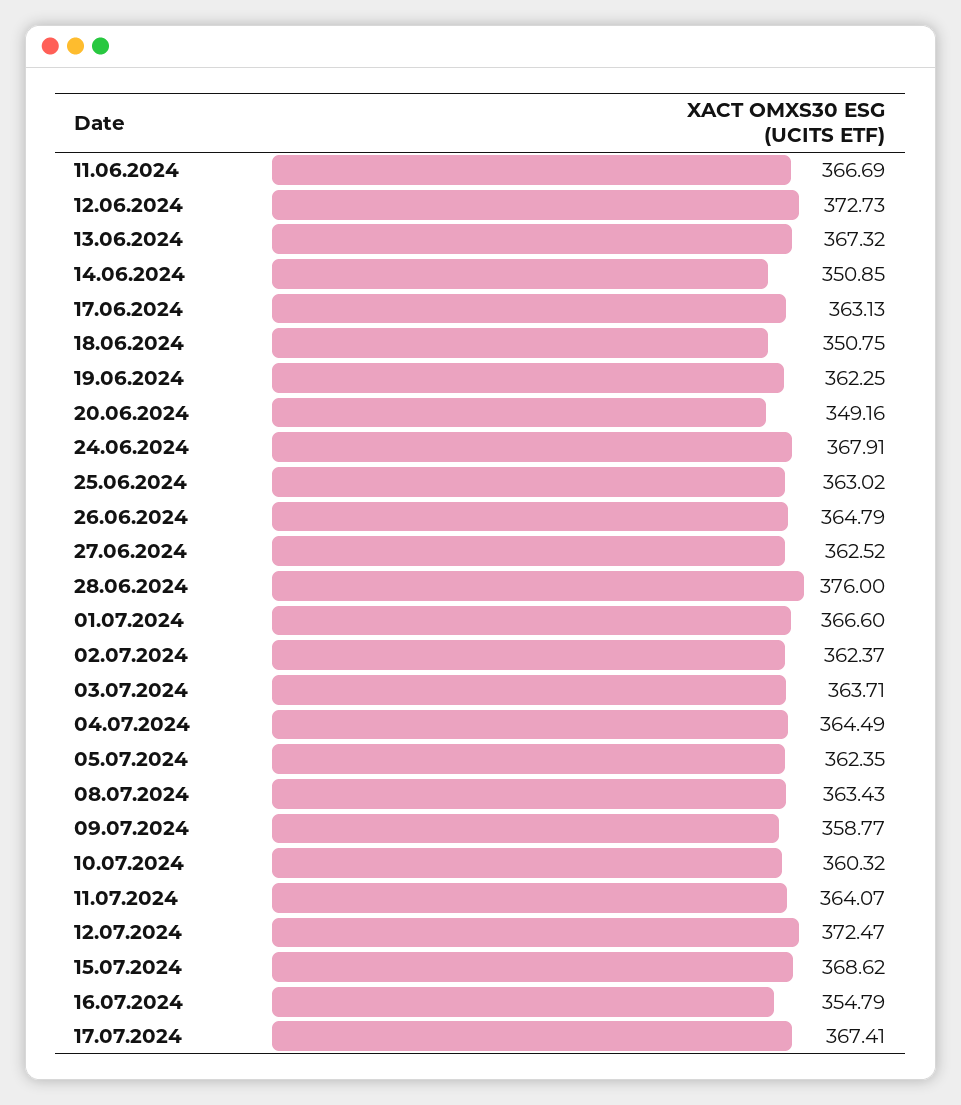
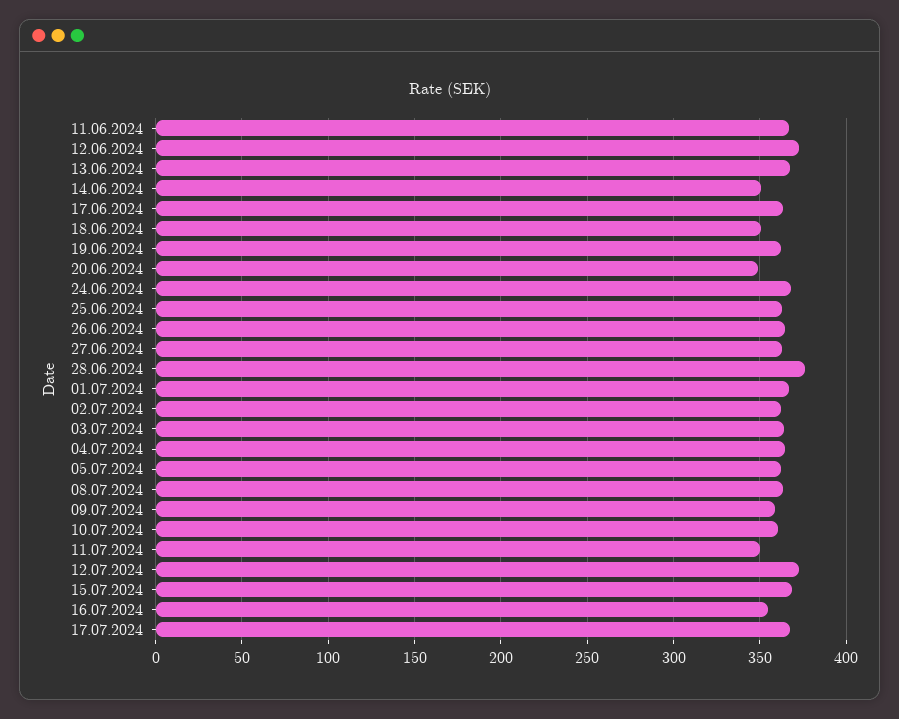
  {
    "11.06.2024": 366.69,
    "12.06.2024": 372.73,
    "13.06.2024": 367.32,
    "14.06.2024": 350.85,
    "17.06.2024": 363.13,
    "18.06.2024": 350.75,
    "19.06.2024": 362.25,
    "20.06.2024": 349.16,
    "24.06.2024": 367.91,
    "25.06.2024": 363.02,
    "26.06.2024": 364.79,
    "27.06.2024": 362.52,
    "28.06.2024": 376,
    "01.07.2024": 366.6,
    "02.07.2024": 362.37,
    "03.07.2024": 363.71,
    "04.07.2024": 364.49,
    "05.07.2024": 362.35,
    "08.07.2024": 363.43,
    "09.07.2024": 358.77,
    "10.07.2024": 360.32,
-   "11.07.2024": 364.07,
+   "11.07.2024": 350,
    "12.07.2024": 372.47,
    "15.07.2024": 368.62,
    "16.07.2024": 354.79,
    "17.07.2024": 367.41
  }

